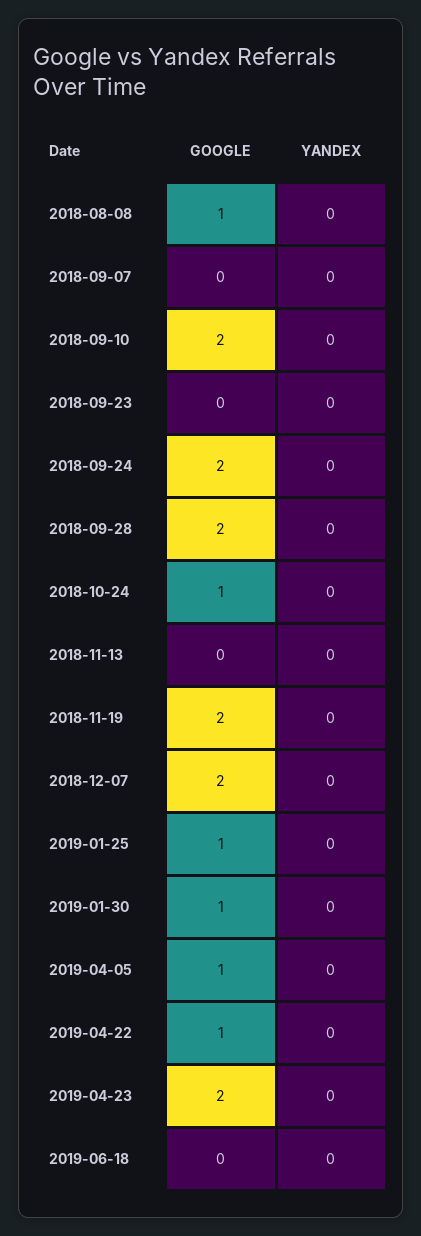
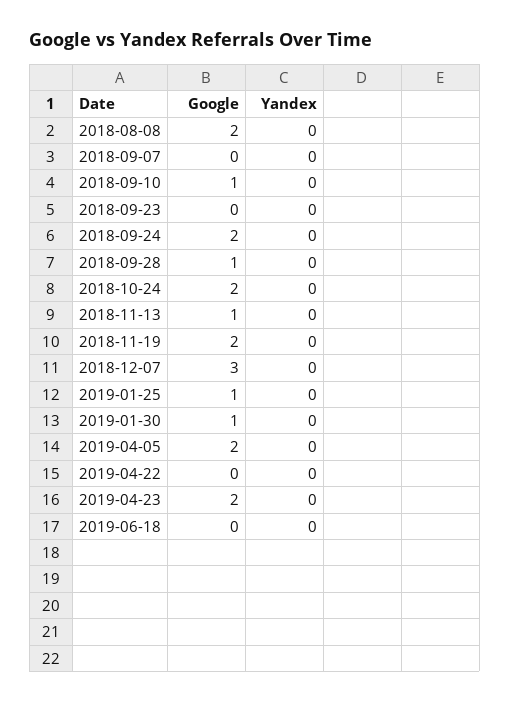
  {
    "GOOGLE": {
-     "2018-08-08": 1,
+     "2018-08-08": 2,
      "2018-09-07": 0,
-     "2018-09-10": 2,
+     "2018-09-10": 1,
      "2018-09-23": 0,
      "2018-09-24": 2,
-     "2018-09-28": 2,
+     "2018-09-28": 1,
-     "2018-10-24": 1,
+     "2018-10-24": 2,
-     "2018-11-13": 0,
+     "2018-11-13": 1,
      "2018-11-19": 2,
-     "2018-12-07": 2,
+     "2018-12-07": 3,
      "2019-01-25": 1,
      "2019-01-30": 1,
-     "2019-04-05": 1,
+     "2019-04-05": 2,
-     "2019-04-22": 1,
+     "2019-04-22": 0,
      "2019-04-23": 2,
      "2019-06-18": 0
    },
    "YANDEX": {
      "2018-08-08": 0,
      "2018-09-07": 0,
      "2018-09-10": 0,
      "2018-09-23": 0,
      "2018-09-24": 0,
      "2018-09-28": 0,
      "2018-10-24": 0,
      "2018-11-13": 0,
      "2018-11-19": 0,
      "2018-12-07": 0,
      "2019-01-25": 0,
      "2019-01-30": 0,
      "2019-04-05": 0,
      "2019-04-22": 0,
      "2019-04-23": 0,
      "2019-06-18": 0
    }
  }

